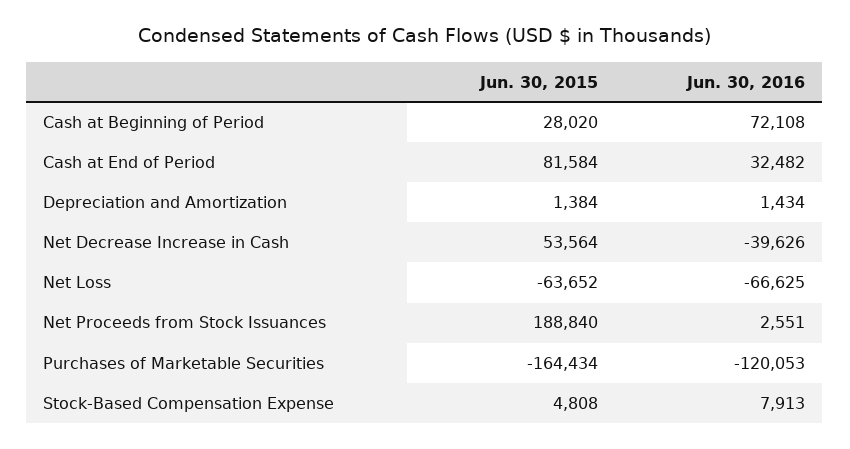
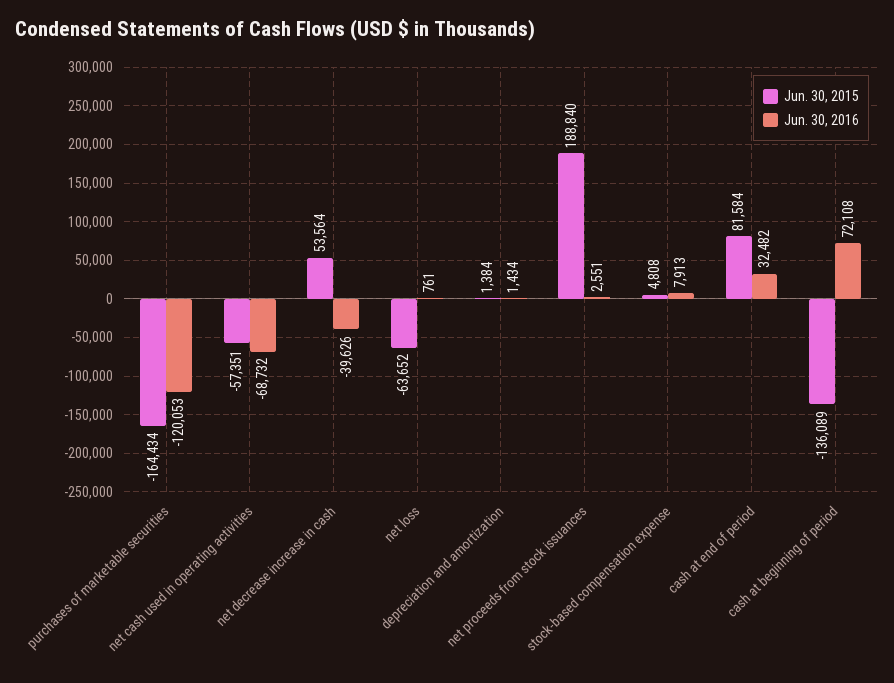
  {
    "Jun. 30, 2015": {
-     "Cash at Beginning of Period": 28020,
+     "Cash at Beginning of Period": -136089,
      "Cash at End of Period": 81584,
      "Depreciation and Amortization": 1384,
      "Net Decrease Increase in Cash": 53564,
      "Net Loss": -63652,
      "Net Proceeds from Stock Issuances": 188840,
      "Purchases of Marketable Securities": -164434,
-     "Stock-Based Compensation Expense": 4808
+     "Stock-Based Compensation Expense": 4808,
+     "net cash used in operating activities": -57351
    },
    "Jun. 30, 2016": {
      "Cash at Beginning of Period": 72108,
      "Cash at End of Period": 32482,
      "Depreciation and Amortization": 1434,
      "Net Decrease Increase in Cash": -39626,
-     "Net Loss": -66625,
+     "Net Loss": 761,
      "Net Proceeds from Stock Issuances": 2551,
      "Purchases of Marketable Securities": -120053,
-     "Stock-Based Compensation Expense": 7913
+     "Stock-Based Compensation Expense": 7913,
+     "net cash used in operating activities": -68732
    }
  }

